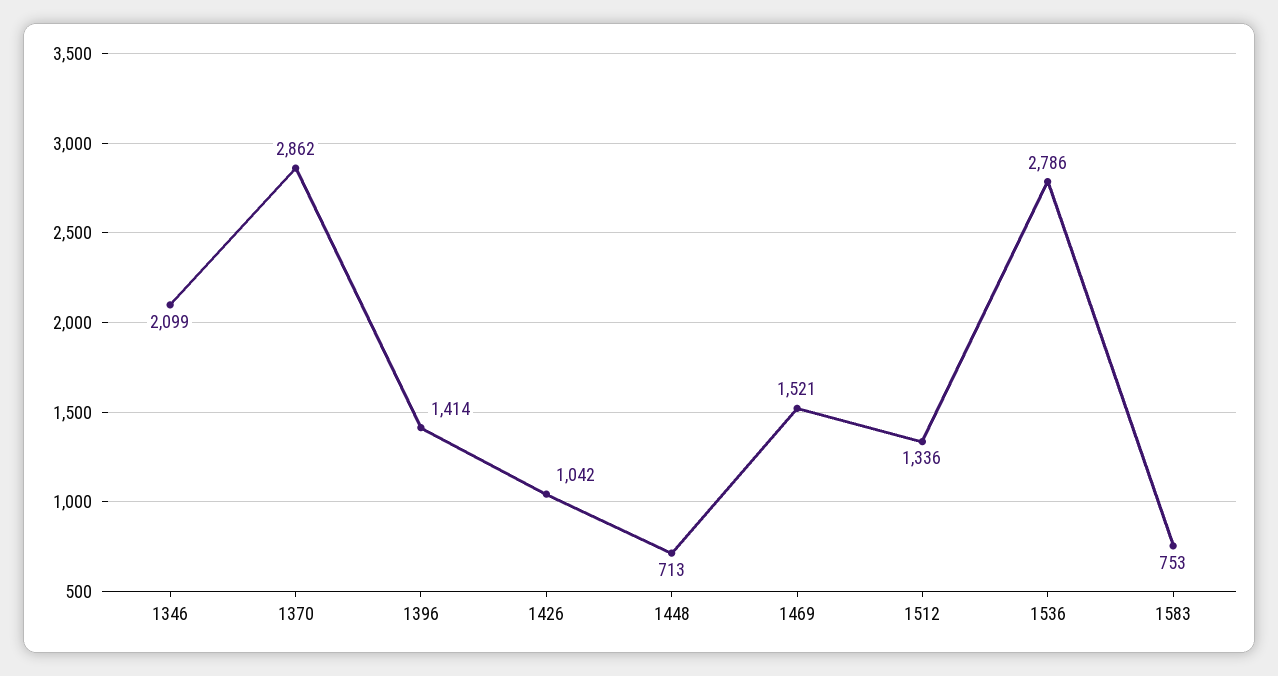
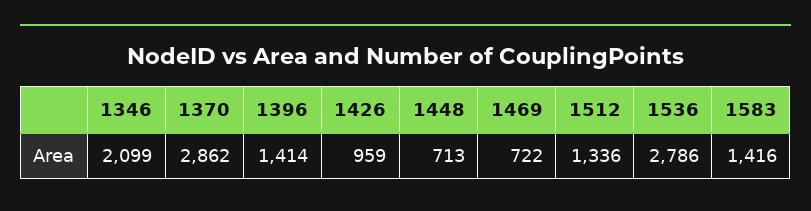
  {
    "1346": 2099,
    "1370": 2862,
    "1396": 1414,
-   "1426": 1042,
+   "1426": 959,
    "1448": 713,
-   "1469": 1521,
+   "1469": 722,
    "1512": 1336,
    "1536": 2786,
-   "1583": 753
+   "1583": 1416
  }

